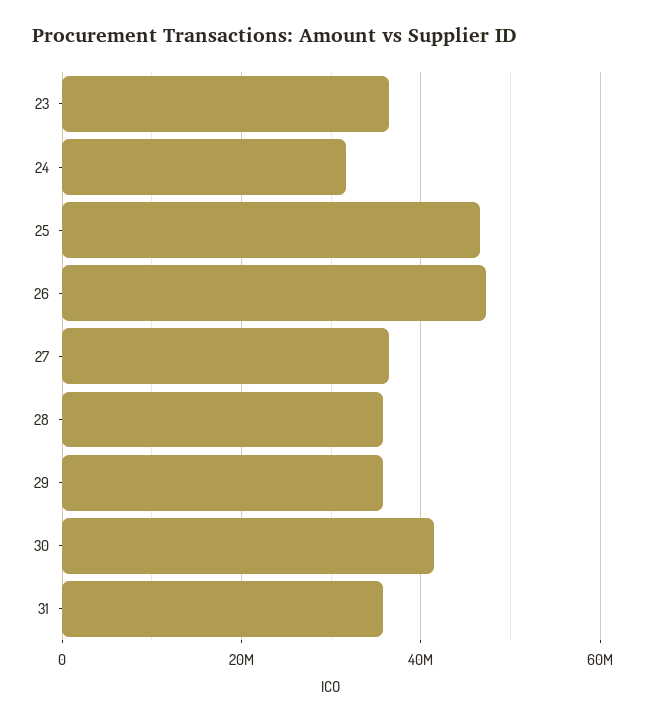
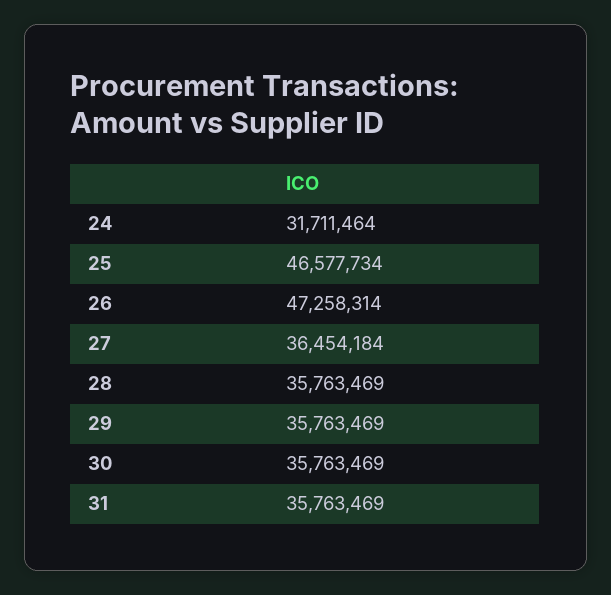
  {
-   "23": 36000000,
    "24": 31711464,
    "25": 46577734,
    "26": 47258314,
    "27": 36454184,
    "28": 35763469,
    "29": 35763469,
-   "30": 42000000,
+   "30": 35763469,
    "31": 35763469
  }

